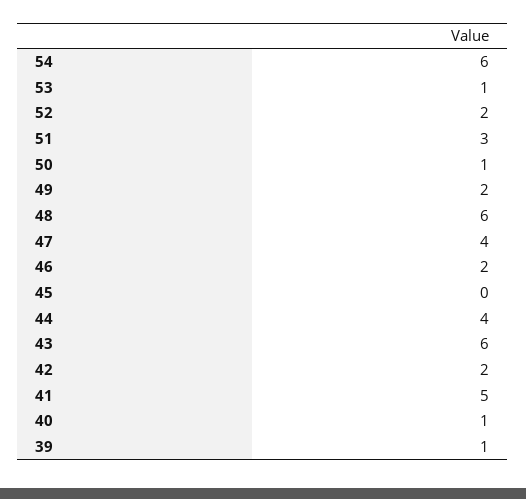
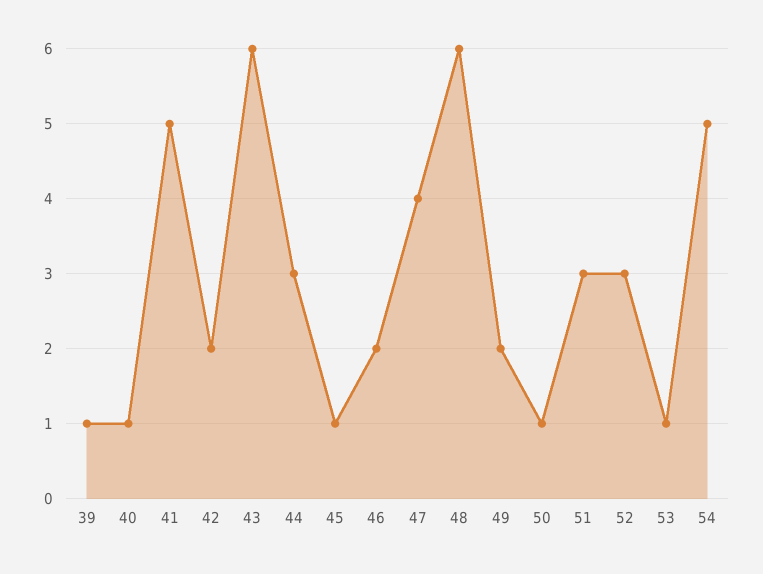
  {
-   "54": 6,
+   "54": 5,
    "53": 1,
-   "52": 2,
+   "52": 3,
    "51": 3,
    "50": 1,
    "49": 2,
    "48": 6,
    "47": 4,
    "46": 2,
-   "45": 0,
+   "45": 1,
-   "44": 4,
+   "44": 3,
    "43": 6,
    "42": 2,
    "41": 5,
    "40": 1,
    "39": 1
  }

